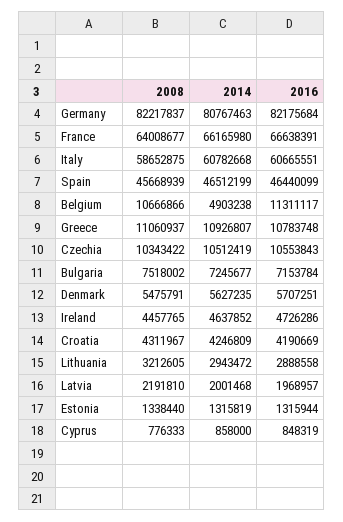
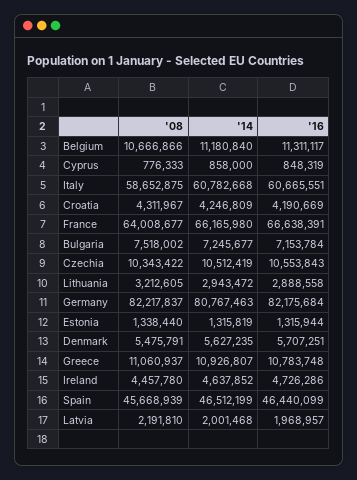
  {
    "2008": {
      "Germany": 82217837,
      "France": 64008677,
      "Italy": 58652875,
      "Spain": 45668939,
      "Belgium": 10666866,
      "Greece": 11060937,
      "Czechia": 10343422,
      "Bulgaria": 7518002,
      "Denmark": 5475791,
-     "Ireland": 4457765,
+     "Ireland": 4457780,
      "Croatia": 4311967,
      "Lithuania": 3212605,
      "Latvia": 2191810,
      "Estonia": 1338440,
      "Cyprus": 776333
    },
    "2014": {
      "Germany": 80767463,
      "France": 66165980,
      "Italy": 60782668,
      "Spain": 46512199,
-     "Belgium": 4903238,
+     "Belgium": 11180840,
      "Greece": 10926807,
      "Czechia": 10512419,
      "Bulgaria": 7245677,
      "Denmark": 5627235,
      "Ireland": 4637852,
      "Croatia": 4246809,
      "Lithuania": 2943472,
      "Latvia": 2001468,
      "Estonia": 1315819,
      "Cyprus": 858000
    },
    "2016": {
      "Germany": 82175684,
      "France": 66638391,
      "Italy": 60665551,
      "Spain": 46440099,
      "Belgium": 11311117,
      "Greece": 10783748,
      "Czechia": 10553843,
      "Bulgaria": 7153784,
      "Denmark": 5707251,
      "Ireland": 4726286,
      "Croatia": 4190669,
      "Lithuania": 2888558,
      "Latvia": 1968957,
      "Estonia": 1315944,
      "Cyprus": 848319
    }
  }

